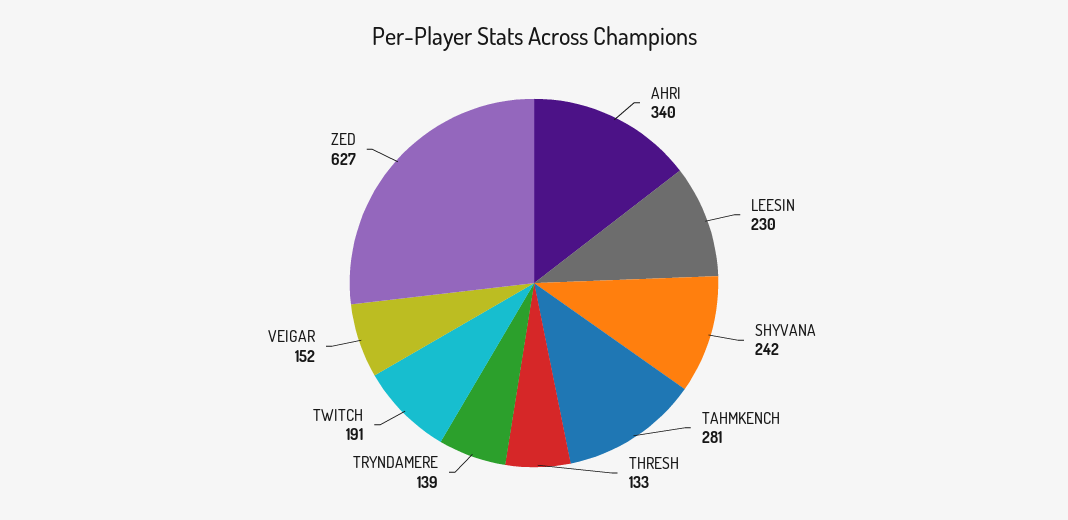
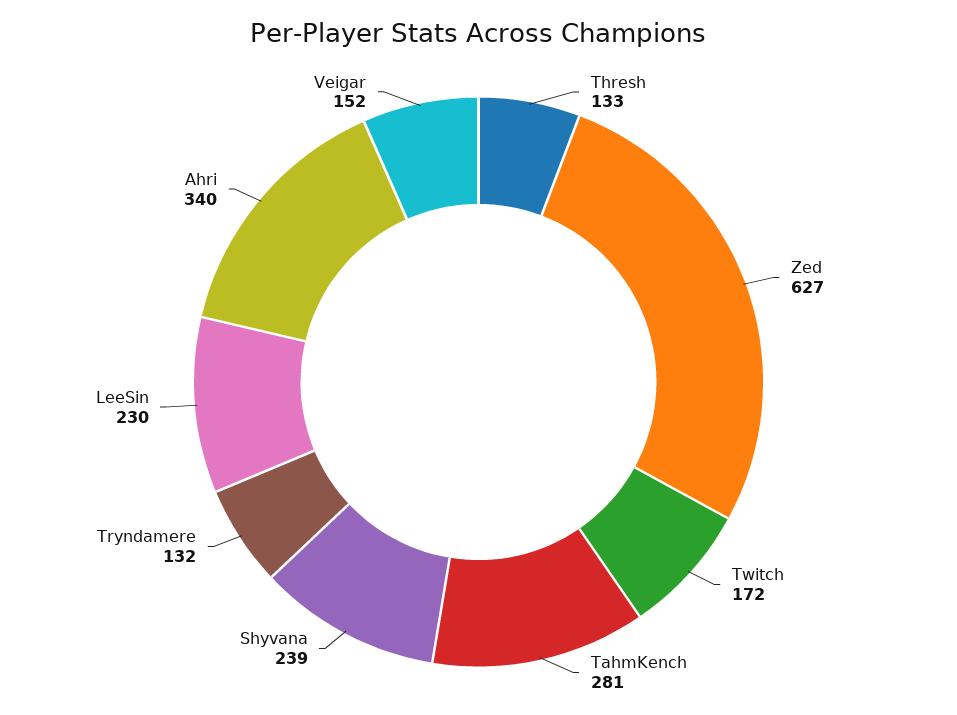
  {
    "AHRI": 340,
    "LEESIN": 230,
-   "SHYVANA": 242,
+   "SHYVANA": 239,
    "TAHMKENCH": 281,
    "THRESH": 133,
-   "TRYNDAMERE": 139,
+   "TRYNDAMERE": 132,
-   "TWITCH": 191,
+   "TWITCH": 172,
    "VEIGAR": 152,
    "ZED": 627
  }

